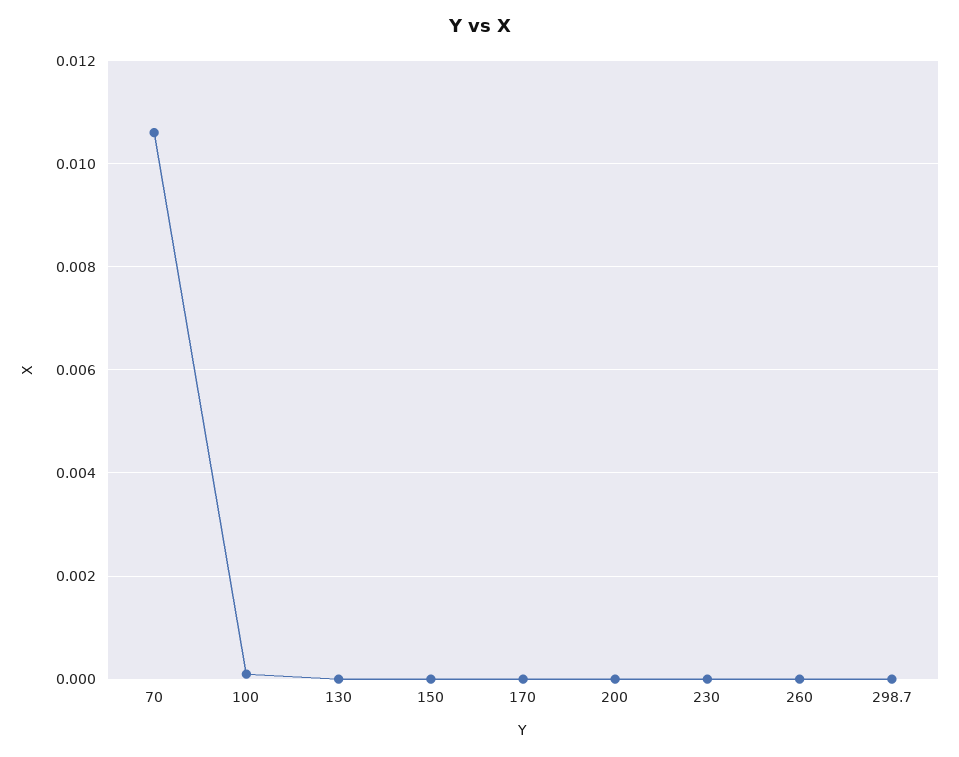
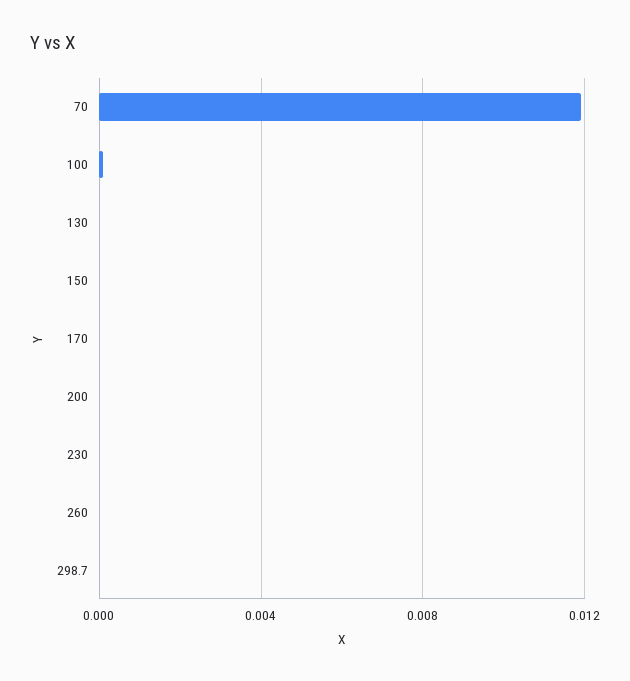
  {
-   "70": 0.0105,
+   "70": 0.012,
    "100": 0,
    "130": 0,
    "150": 0,
    "170": 0,
    "200": 0,
    "230": 0,
    "260": 0,
    "298.7": 0
  }

